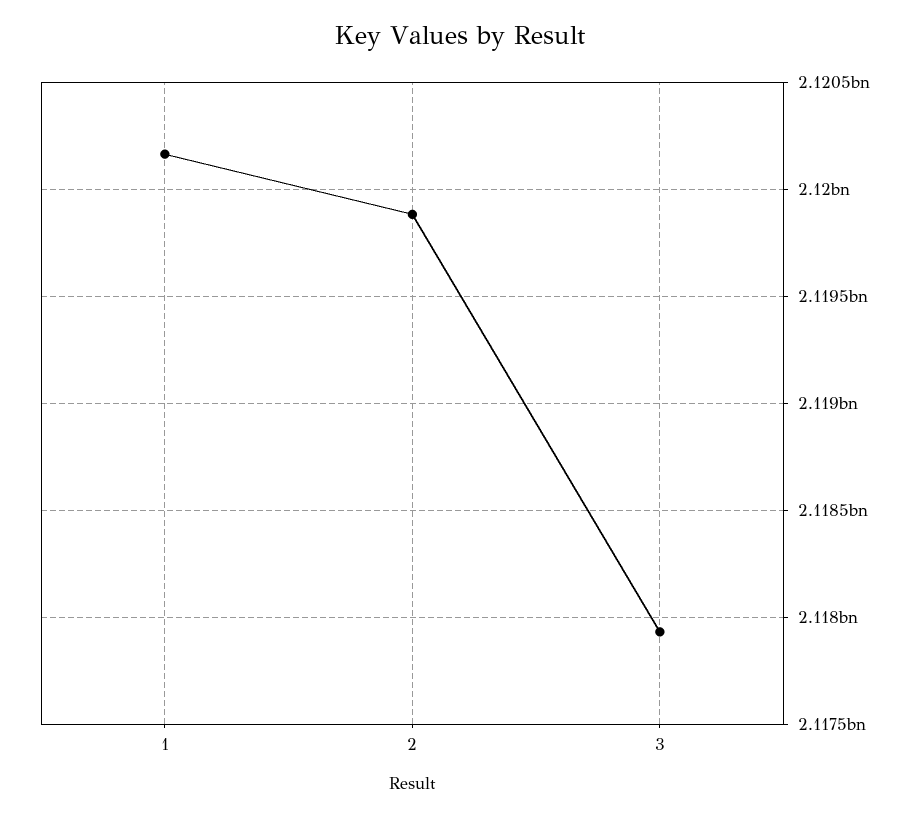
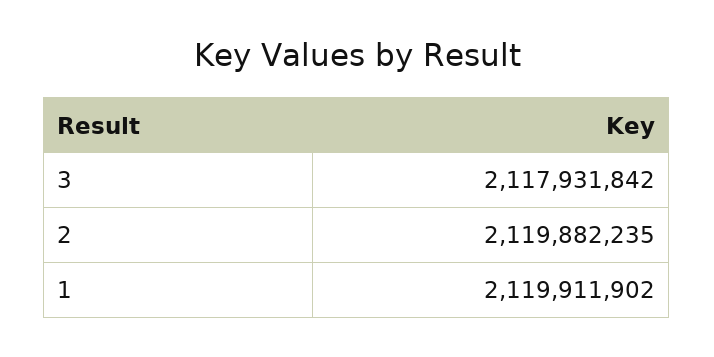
  {
-   "1": 2120150000,
+   "1": 2119911902,
    "2": 2119882235,
    "3": 2117931842
  }

